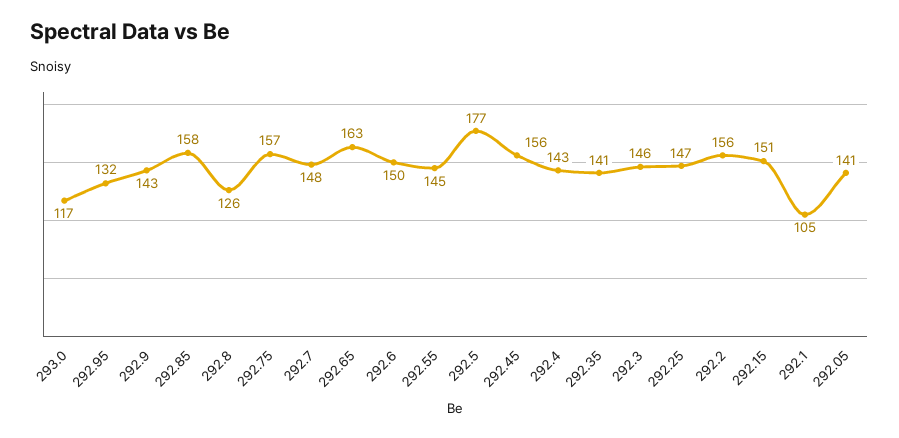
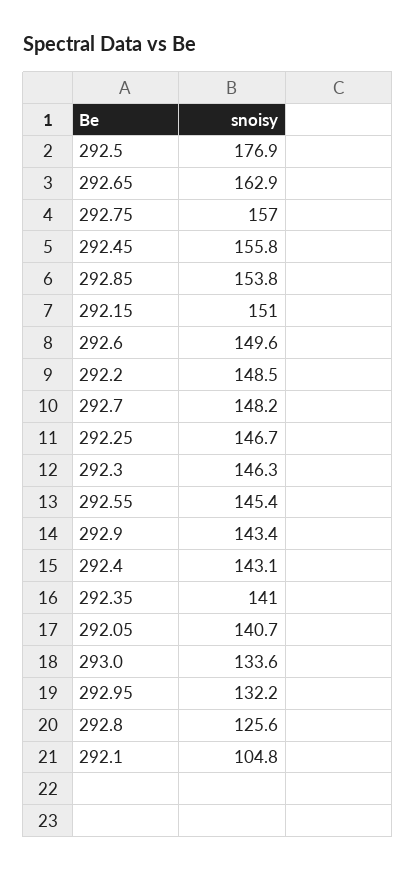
  {
-   "293.0": 117,
+   "293.0": 133.6,
    "292.95": 132.2,
    "292.9": 143.4,
-   "292.85": 158,
+   "292.85": 153.8,
    "292.8": 125.6,
    "292.75": 157,
    "292.7": 148.2,
    "292.65": 162.9,
    "292.6": 149.6,
    "292.55": 145.4,
    "292.5": 176.9,
    "292.45": 155.8,
    "292.4": 143.1,
    "292.35": 141,
    "292.3": 146.3,
    "292.25": 146.7,
-   "292.2": 156,
+   "292.2": 148.5,
    "292.15": 151,
    "292.1": 104.8,
    "292.05": 140.7
  }

